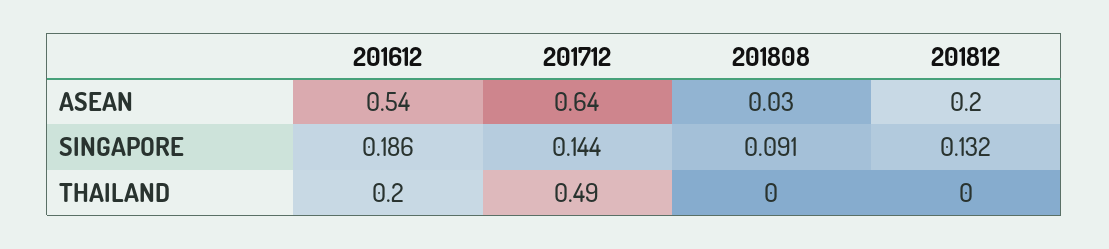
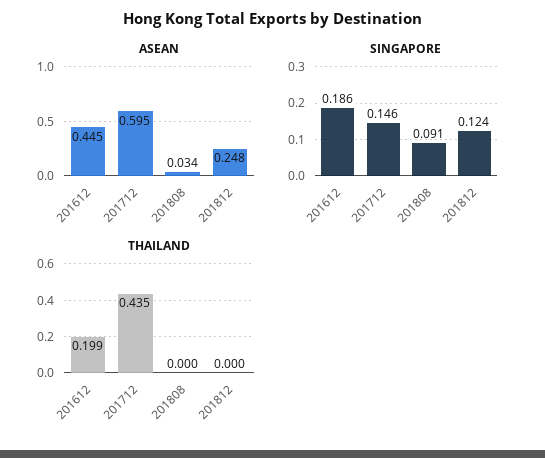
  {
    "ASEAN": {
-     "201612": 0.54,
+     "201612": 0.445,
-     "201712": 0.64,
+     "201712": 0.595,
      "201808": 0.034,
-     "201812": 0.2
+     "201812": 0.248
    },
    "SINGAPORE": {
      "201612": 0.186,
-     "201712": 0.144,
+     "201712": 0.146,
      "201808": 0.091,
-     "201812": 0.132
+     "201812": 0.124
    },
    "THAILAND": {
      "201612": 0.199,
-     "201712": 0.49,
+     "201712": 0.435,
      "201808": 0,
      "201812": 0
    }
  }

